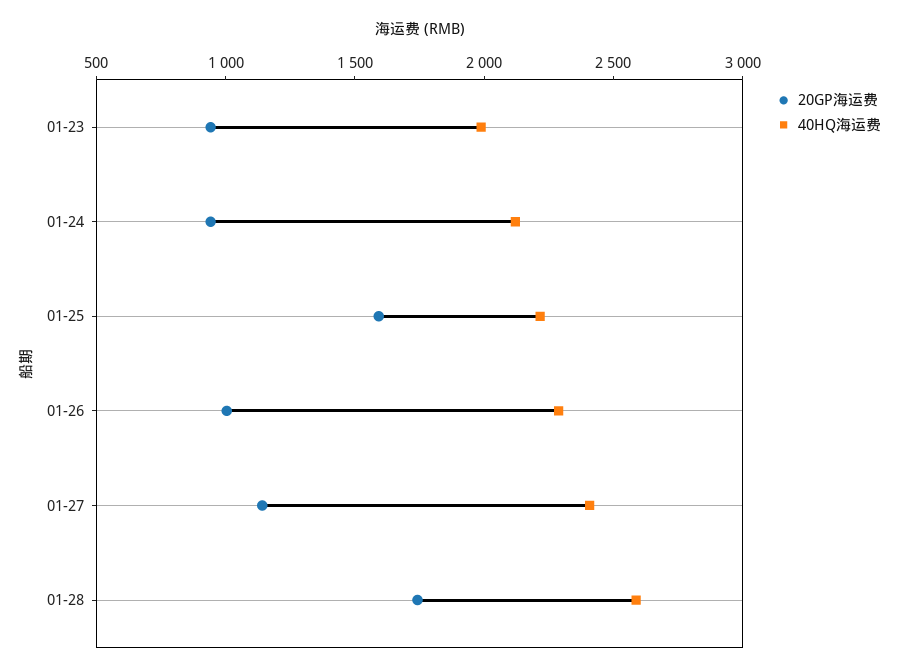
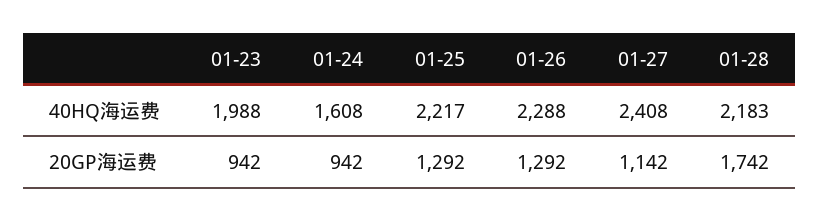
  {
    "20GP海运费": {
      "01-23": 942,
      "01-24": 942,
-     "01-25": 1600,
+     "01-25": 1292,
-     "01-26": 1000,
+     "01-26": 1292,
      "01-27": 1142,
      "01-28": 1742
    },
    "40HQ海运费": {
      "01-23": 1988,
-     "01-24": 2100,
+     "01-24": 1608,
      "01-25": 2217,
      "01-26": 2288,
      "01-27": 2408,
-     "01-28": 2600
+     "01-28": 2183
    }
  }

